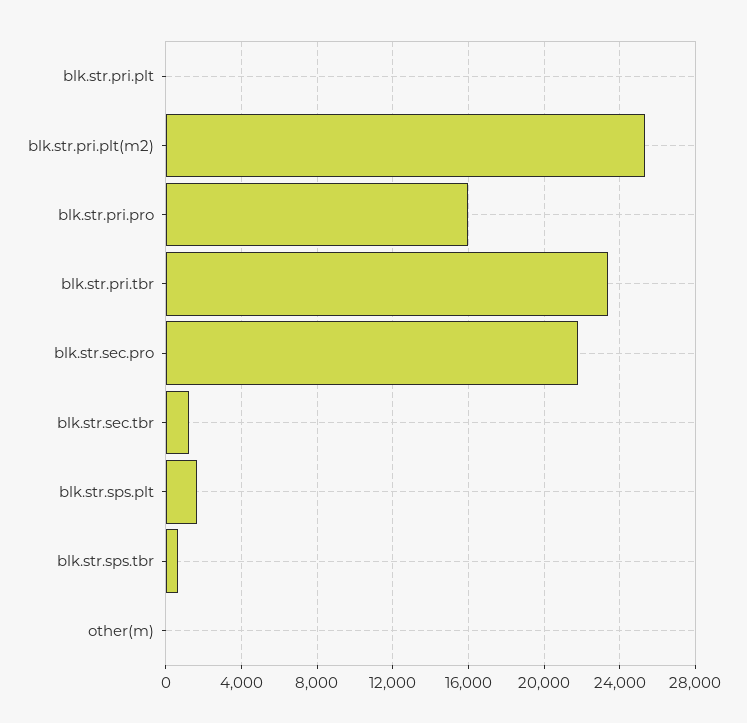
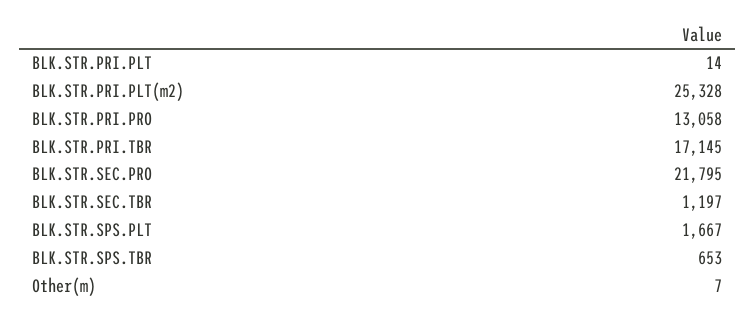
  {
    "blk.str.pri.plt": 14,
    "blk.str.pri.plt(m2)": 25328,
-   "blk.str.pri.pro": 16000,
+   "blk.str.pri.pro": 13058,
-   "blk.str.pri.tbr": 23500,
+   "blk.str.pri.tbr": 17145,
    "blk.str.sec.pro": 21795,
    "blk.str.sec.tbr": 1197,
    "blk.str.sps.plt": 1667,
    "blk.str.sps.tbr": 653,
    "other(m)": 7
  }

